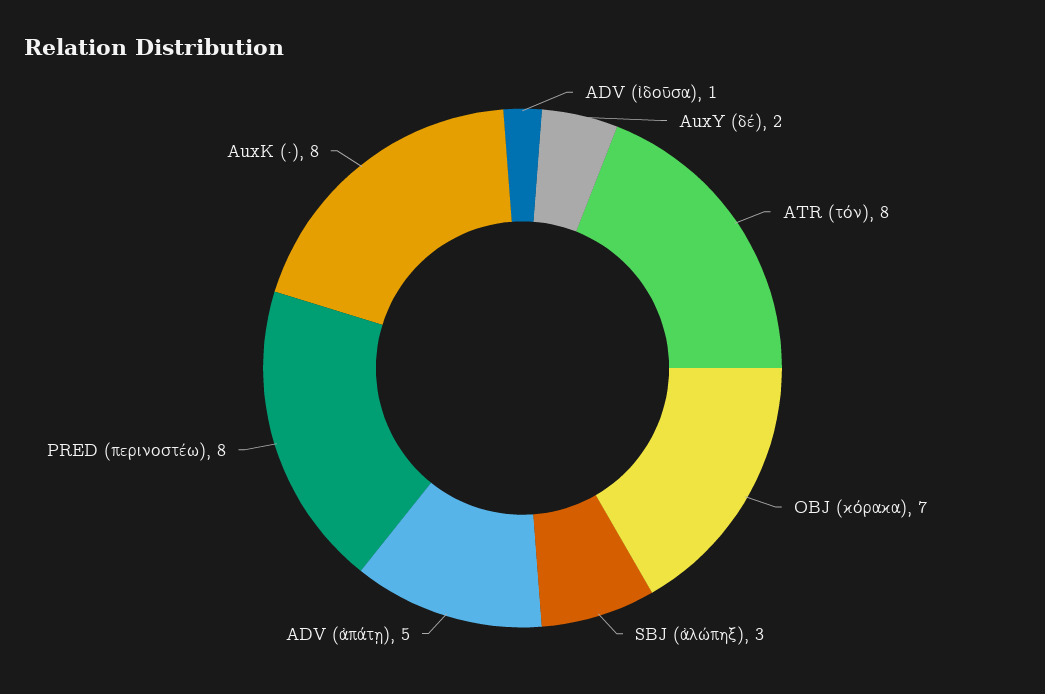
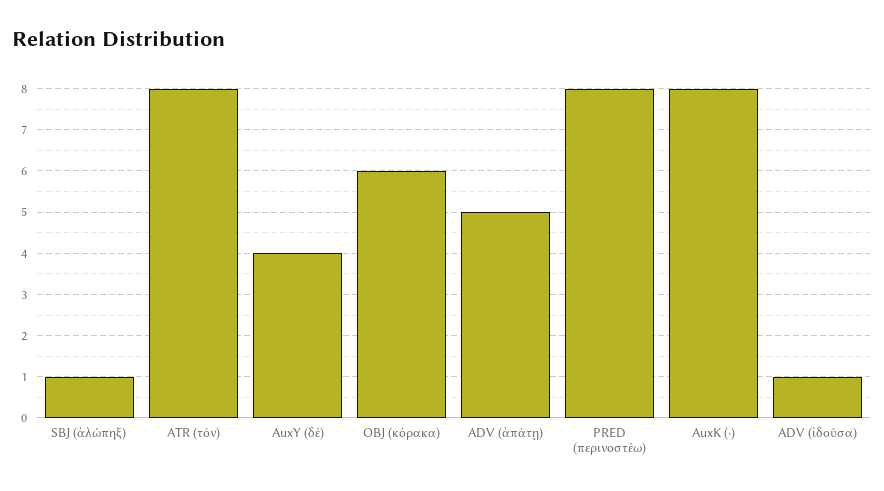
  {
    "ADV (ἰδοῦσα)": 1,
-   "AuxY (δέ)": 2,
+   "AuxY (δέ)": 4,
    "ATR (τόν)": 8,
-   "OBJ (κόρακα)": 7,
+   "OBJ (κόρακα)": 6,
-   "SBJ (ἀλώπηξ)": 3,
+   "SBJ (ἀλώπηξ)": 1,
    "ADV (ἀπάτῃ)": 5,
    "PRED (περινοστέω)": 8,
    "AuxK (·)": 8
  }

